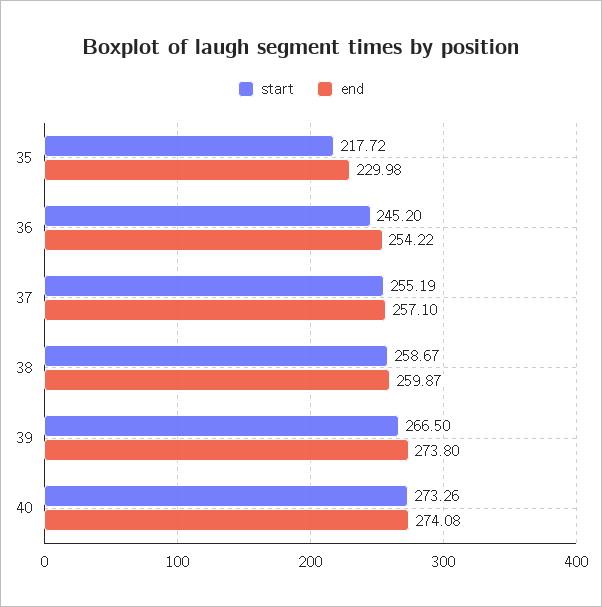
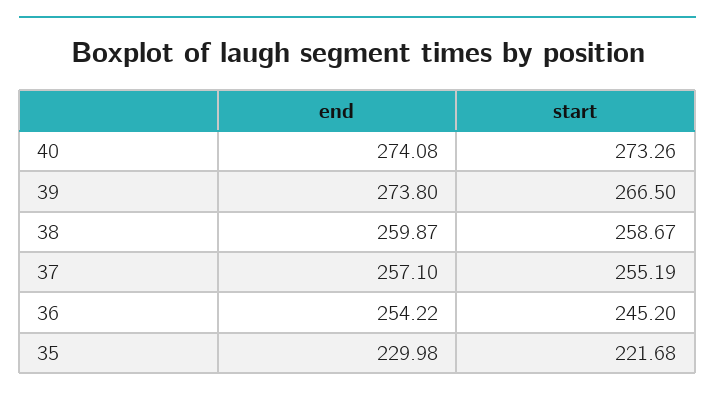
  {
    "start": {
-     "35": 217.72,
+     "35": 221.68,
      "36": 245.2,
      "37": 255.19,
      "38": 258.67,
      "39": 266.5,
      "40": 273.26
    },
    "end": {
      "35": 229.98,
      "36": 254.22,
      "37": 257.1,
      "38": 259.87,
      "39": 273.8,
      "40": 274.08
    }
  }

